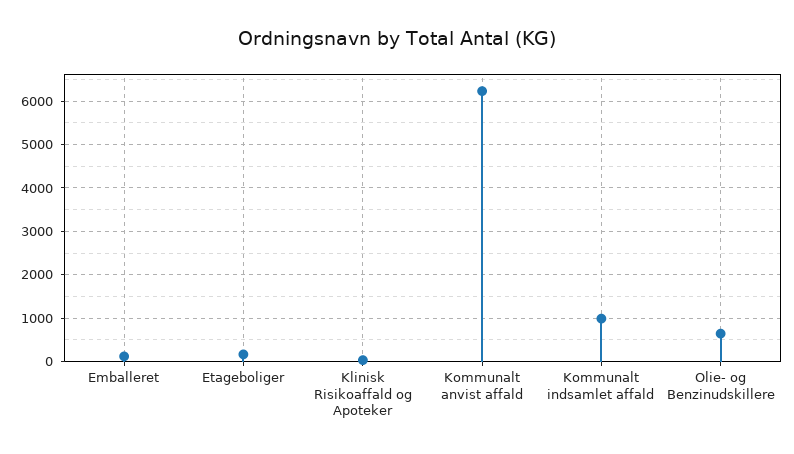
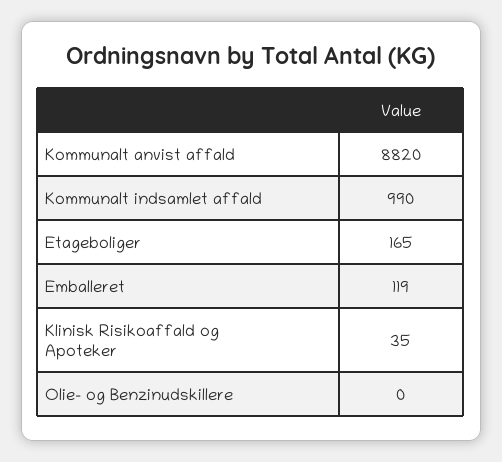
  {
    "Emballeret": 119,
    "Etageboliger": 165,
    "Klinisk Risikoaffald og Apoteker": 35,
-   "Kommunalt anvist affald": 6200,
+   "Kommunalt anvist affald": 8820,
    "Kommunalt indsamlet affald": 990,
-   "Olie- og Benzinudskillere": 600
+   "Olie- og Benzinudskillere": 0
  }

